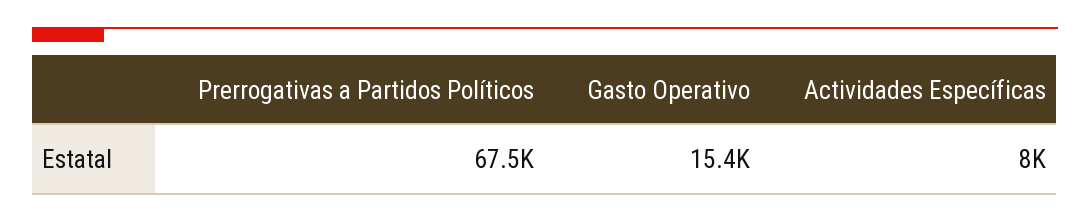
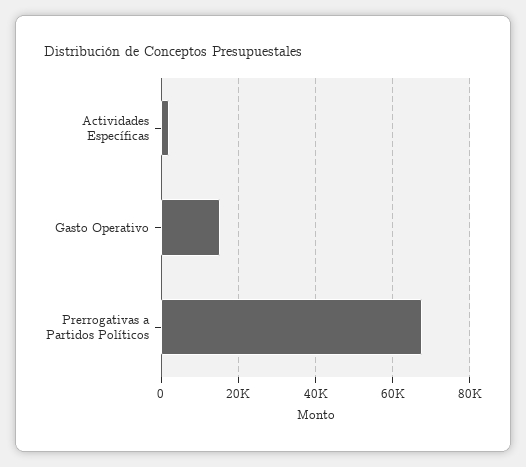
  {
    "Prerrogativas a Partidos Políticos": 67500,
    "Gasto Operativo": 15400,
-   "Actividades Específicas": 8000
+   "Actividades Específicas": 2000
  }

